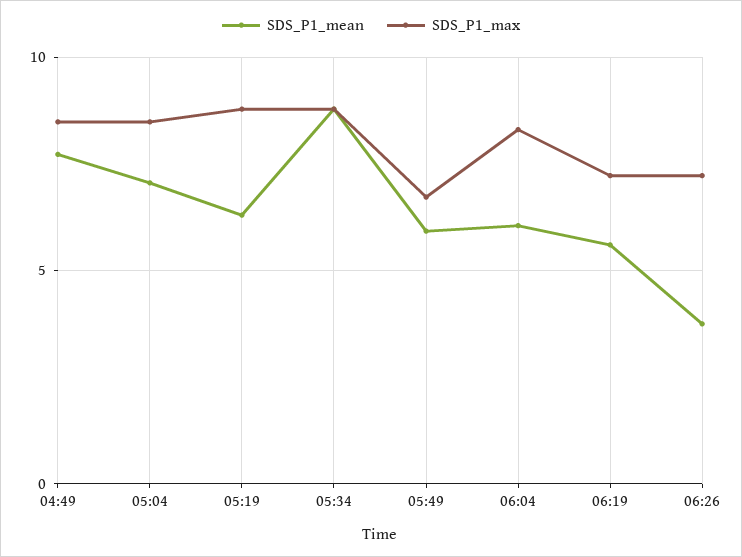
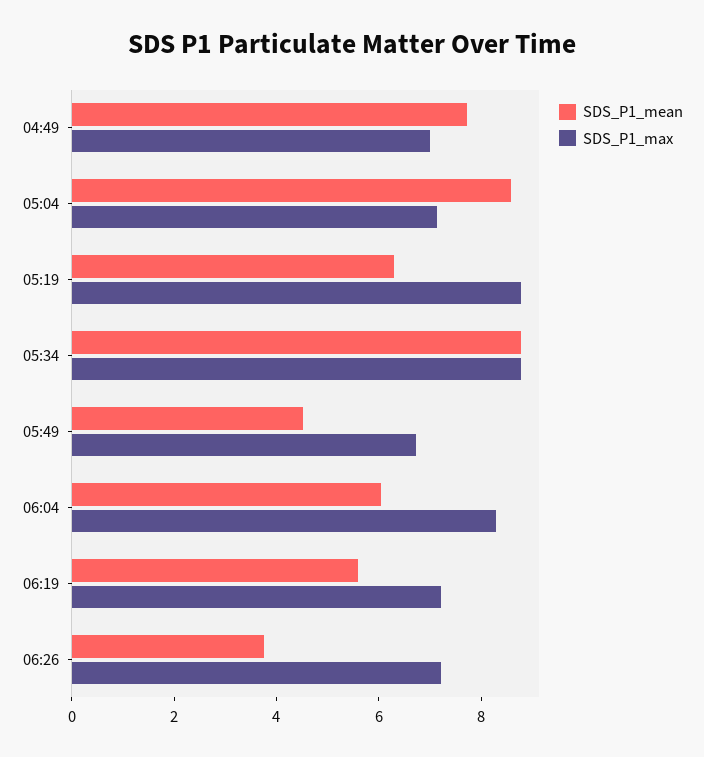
  {
    "SDS_P1_mean": {
      "04:49": 7.5,
-     "05:04": 7,
+     "05:04": 8.5,
      "05:19": 6.5,
      "05:34": 9,
-     "05:49": 6,
+     "05:49": 4.5,
      "06:04": 6,
      "06:19": 5.5,
      "06:26": 4
    },
    "SDS_P1_max": {
-     "04:49": 8.5,
+     "04:49": 7,
-     "05:04": 8.5,
+     "05:04": 7,
      "05:19": 9,
      "05:34": 9,
      "05:49": 6.5,
      "06:04": 8.5,
      "06:19": 7,
      "06:26": 7
    }
  }

